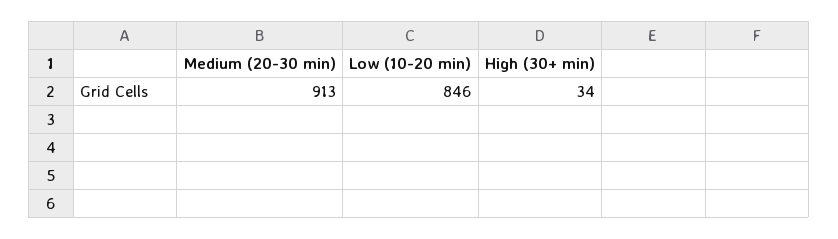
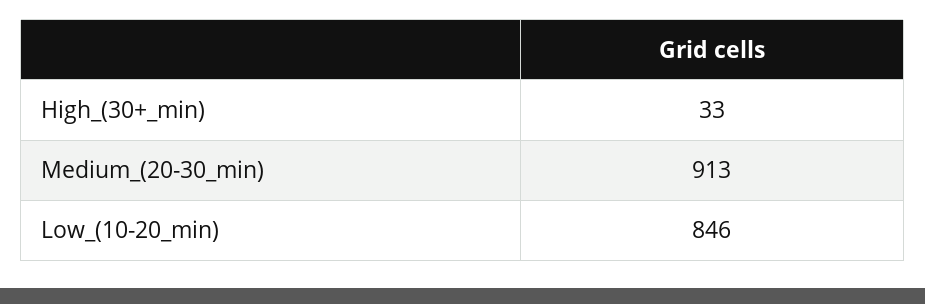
  {
    "Medium (20-30 min)": 913,
    "Low (10-20 min)": 846,
-   "High (30+ min)": 34
+   "High (30+ min)": 33
  }

